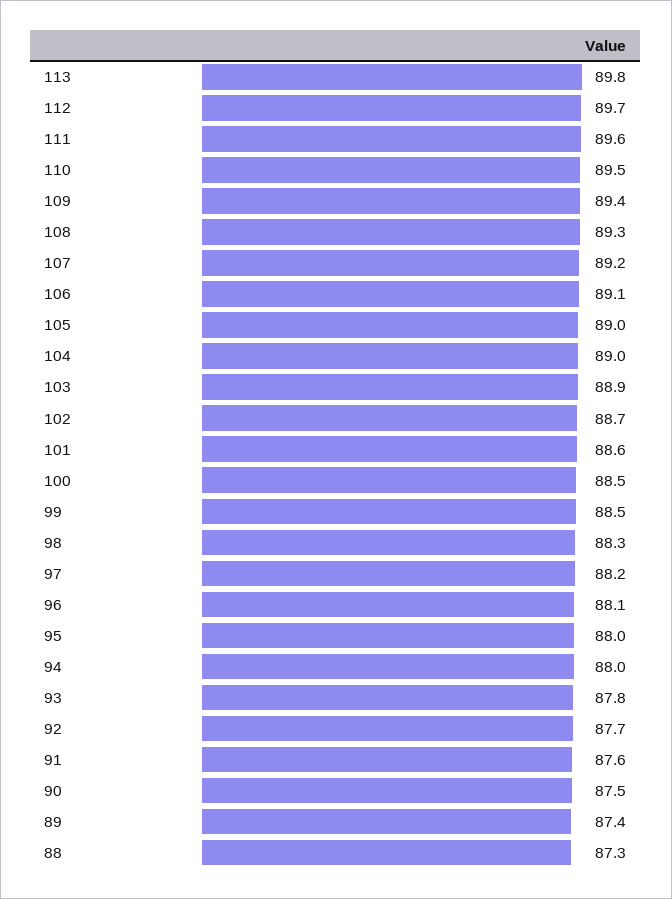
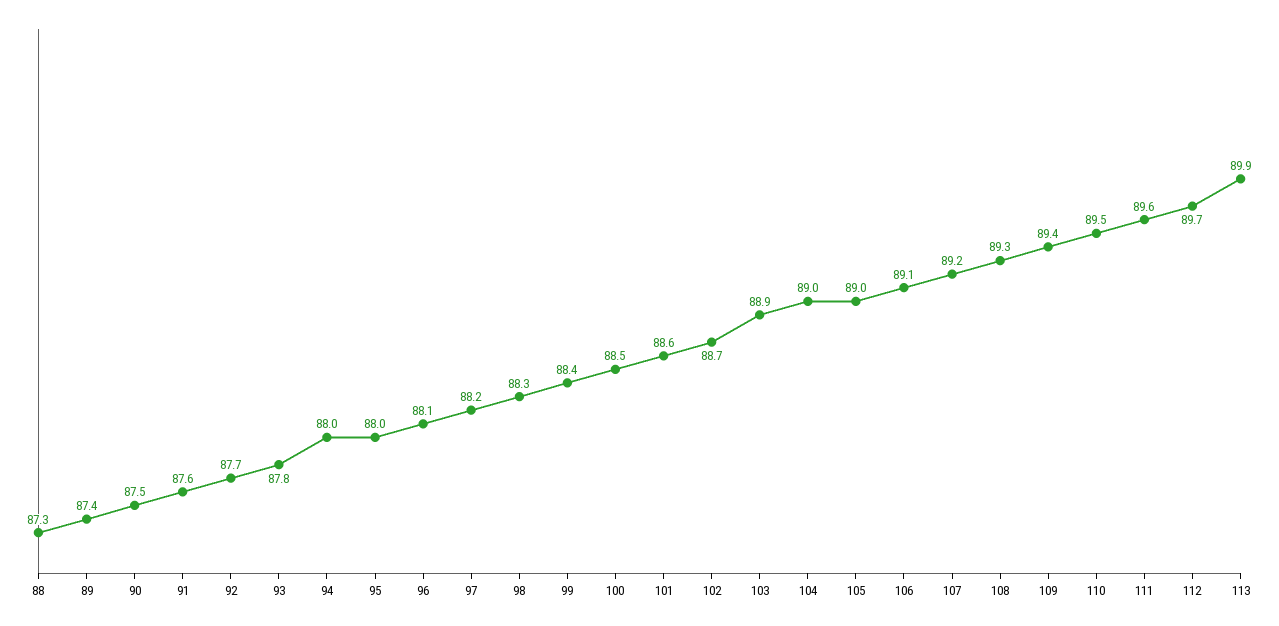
  {
-   "113": 89.8,
+   "113": 89.9,
    "112": 89.7,
    "111": 89.6,
    "110": 89.5,
    "109": 89.4,
    "108": 89.3,
    "107": 89.2,
    "106": 89.1,
    "105": 89,
    "104": 89,
    "103": 88.9,
    "102": 88.7,
    "101": 88.6,
    "100": 88.5,
-   "99": 88.5,
+   "99": 88.4,
    "98": 88.3,
    "97": 88.2,
    "96": 88.1,
    "95": 88,
    "94": 88,
    "93": 87.8,
    "92": 87.7,
    "91": 87.6,
    "90": 87.5,
    "89": 87.4,
    "88": 87.3
  }

